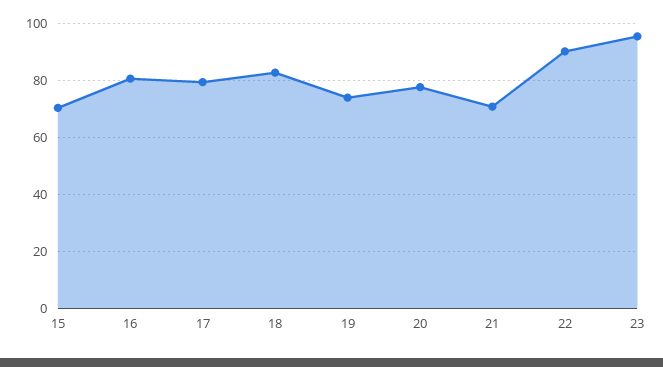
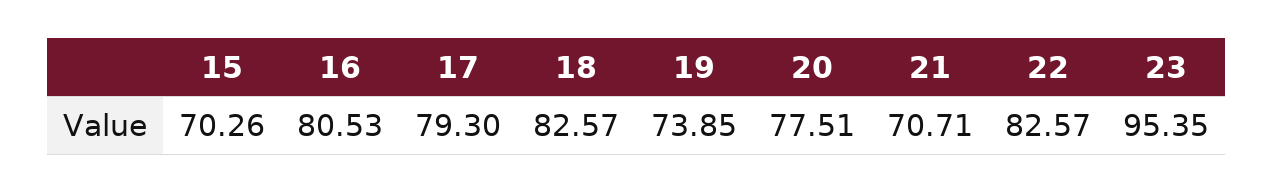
  {
    "15": 70.26,
    "16": 80.53,
    "17": 79.3,
    "18": 82.57,
    "19": 73.85,
    "20": 77.51,
    "21": 70.71,
-   "22": 90,
+   "22": 82.57,
    "23": 95.35
  }

